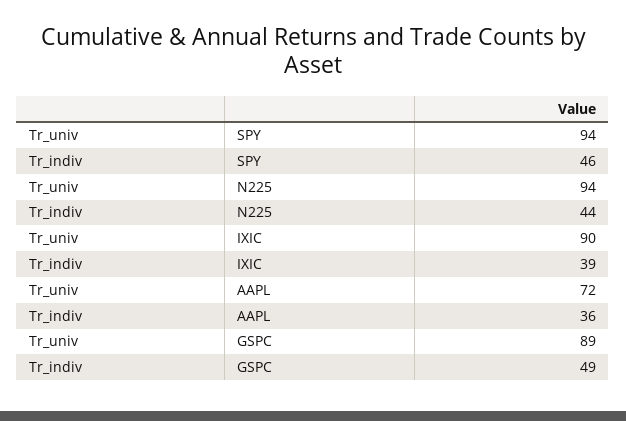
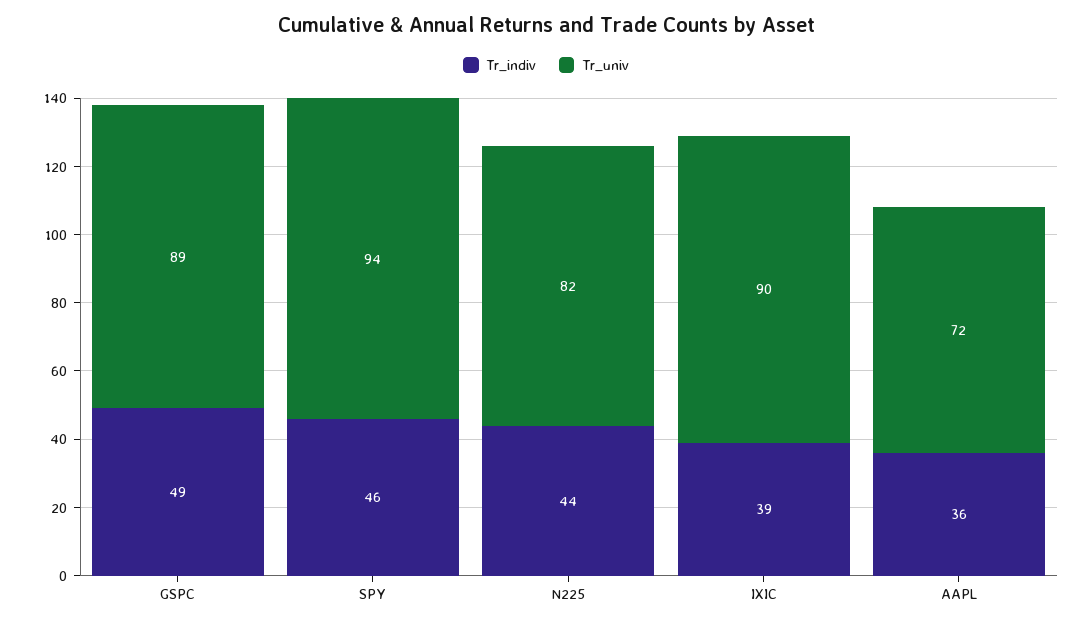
  {
    "Tr_univ": {
      "SPY": 94,
-     "N225": 94,
+     "N225": 82,
      "IXIC": 90,
      "AAPL": 72,
      "GSPC": 89
    },
    "Tr_indiv": {
      "SPY": 46,
      "N225": 44,
      "IXIC": 39,
      "AAPL": 36,
      "GSPC": 49
    }
  }

